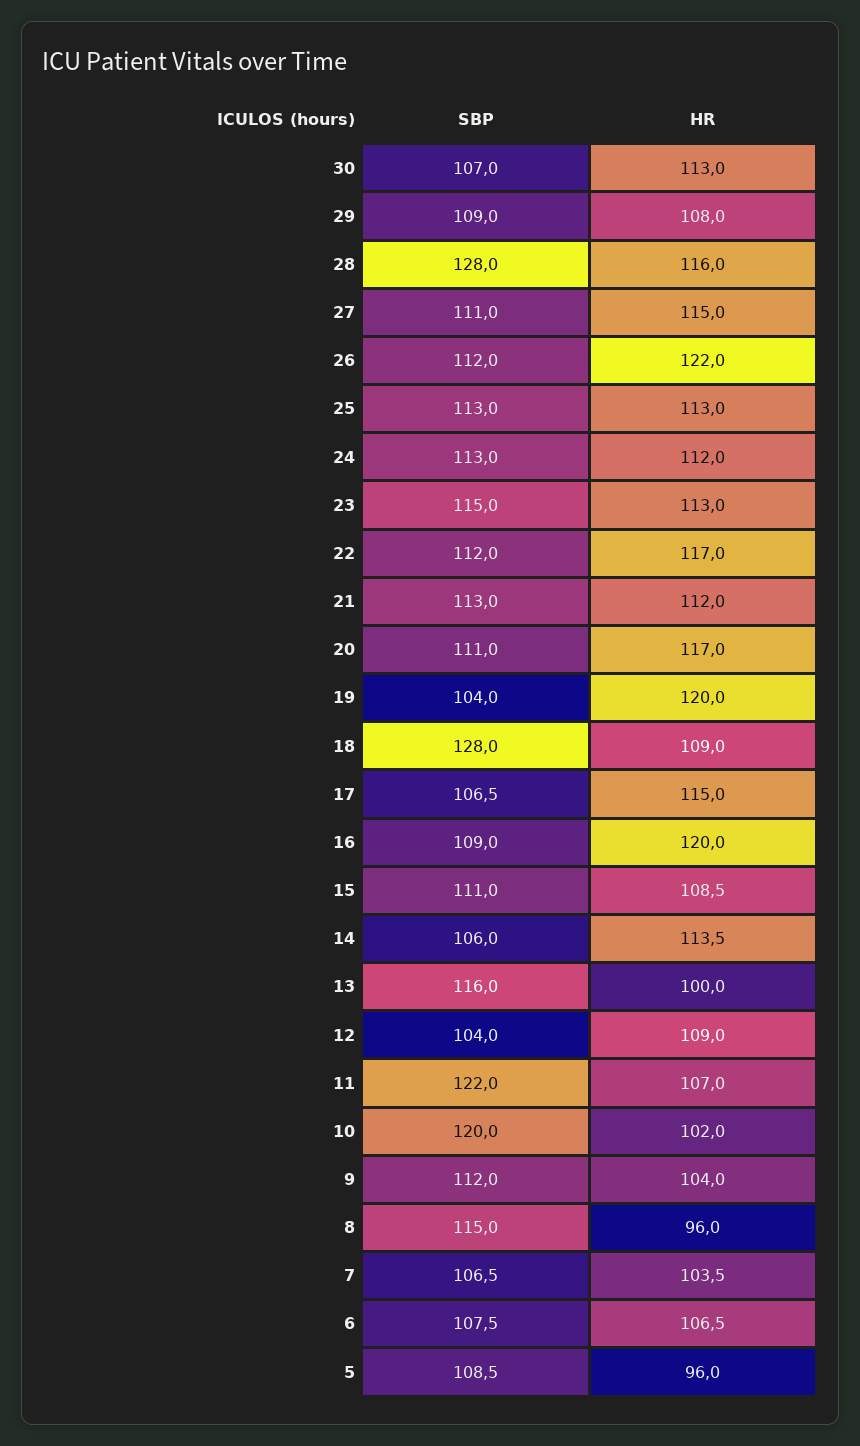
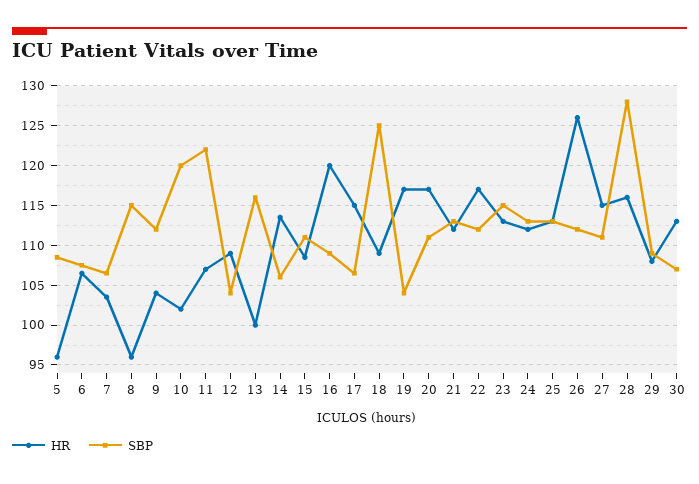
  {
    "SBP": {
      "30": 107,
      "29": 109,
      "28": 128,
      "27": 111,
      "26": 112,
      "25": 113,
      "24": 113,
      "23": 115,
      "22": 112,
      "21": 113,
      "20": 111,
      "19": 104,
-     "18": 128,
+     "18": 125,
      "17": 106.5,
      "16": 109,
      "15": 111,
      "14": 106,
      "13": 116,
      "12": 104,
      "11": 122,
      "10": 120,
      "9": 112,
      "8": 115,
      "7": 106.5,
      "6": 107.5,
      "5": 108.5
    },
    "HR": {
      "30": 113,
      "29": 108,
      "28": 116,
      "27": 115,
-     "26": 122,
+     "26": 126,
      "25": 113,
      "24": 112,
      "23": 113,
      "22": 117,
      "21": 112,
      "20": 117,
-     "19": 120,
+     "19": 117,
      "18": 109,
      "17": 115,
      "16": 120,
      "15": 108.5,
      "14": 113.5,
      "13": 100,
      "12": 109,
      "11": 107,
      "10": 102,
      "9": 104,
      "8": 96,
      "7": 103.5,
      "6": 106.5,
      "5": 96
    }
  }

